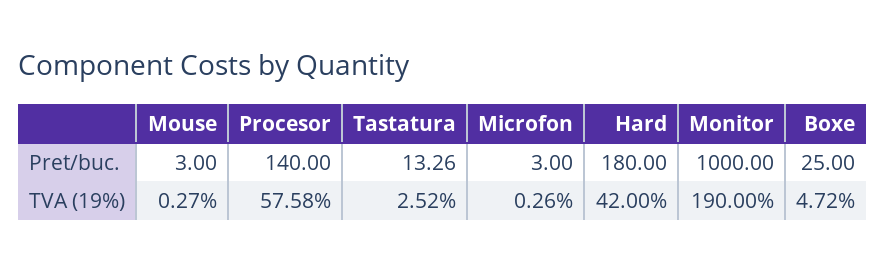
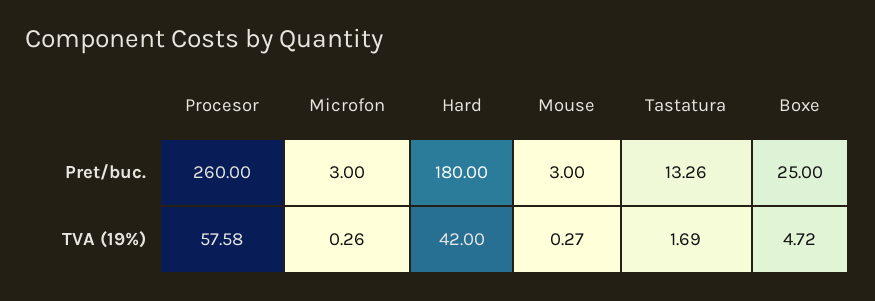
  {
    "Mouse": {
      "Pret/buc.": 3,
      "TVA (19%)": 0.27
    },
    "Procesor": {
-     "Pret/buc.": 140,
+     "Pret/buc.": 260,
      "TVA (19%)": 57.58
    },
    "Tastatura": {
      "Pret/buc.": 13.26,
-     "TVA (19%)": 2.52
+     "TVA (19%)": 1.69
    },
    "Microfon": {
      "Pret/buc.": 3,
      "TVA (19%)": 0.26
    },
    "Hard": {
      "Pret/buc.": 180,
      "TVA (19%)": 42
    },
-   "Monitor": {
-     "Pret/buc.": 1000,
-     "TVA (19%)": 190
-   },
    "Boxe": {
      "Pret/buc.": 25,
      "TVA (19%)": 4.72
    }
  }

